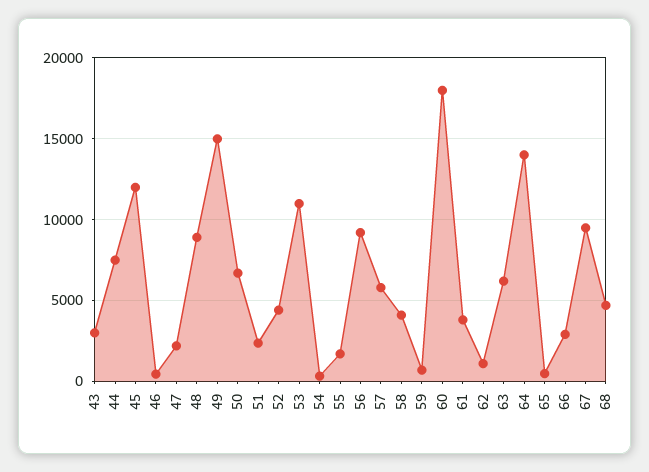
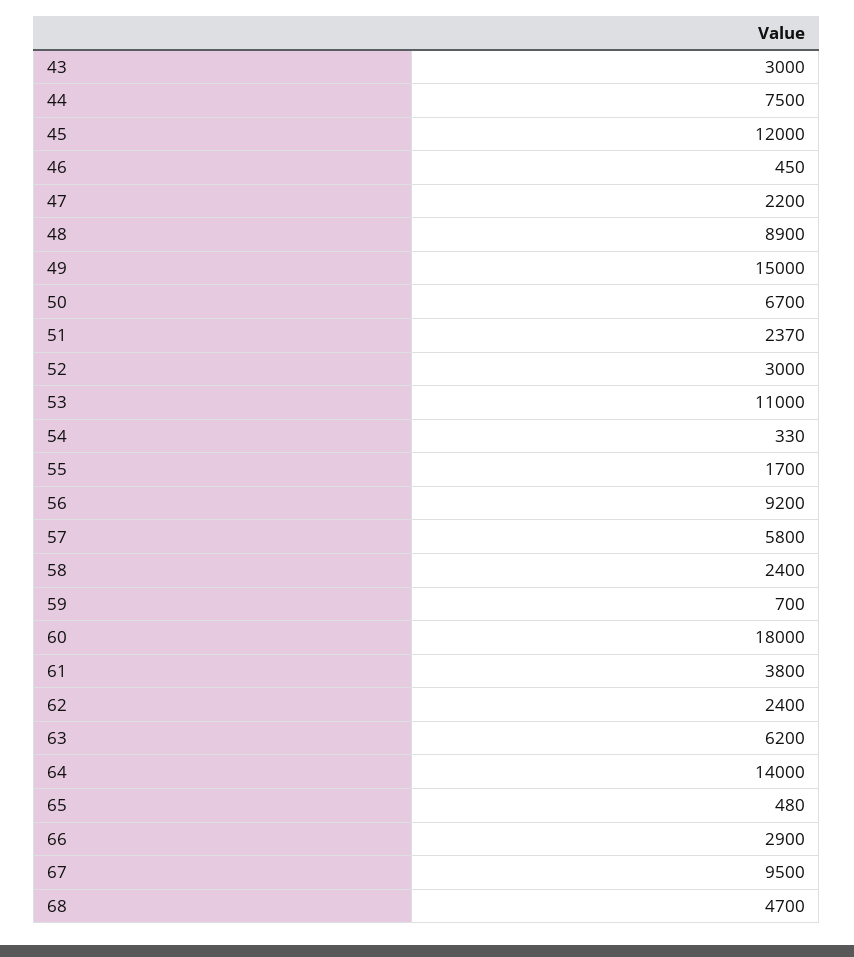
  {
    "43": 3000,
    "44": 7500,
    "45": 12000,
    "46": 450,
    "47": 2200,
    "48": 8900,
    "49": 15000,
    "50": 6700,
    "51": 2370,
-   "52": 4500,
+   "52": 3000,
    "53": 11000,
    "54": 330,
    "55": 1700,
    "56": 9200,
    "57": 5800,
-   "58": 4000,
+   "58": 2400,
    "59": 700,
    "60": 18000,
    "61": 3800,
-   "62": 1000,
+   "62": 2400,
    "63": 6200,
    "64": 14000,
    "65": 480,
    "66": 2900,
    "67": 9500,
    "68": 4700
  }

